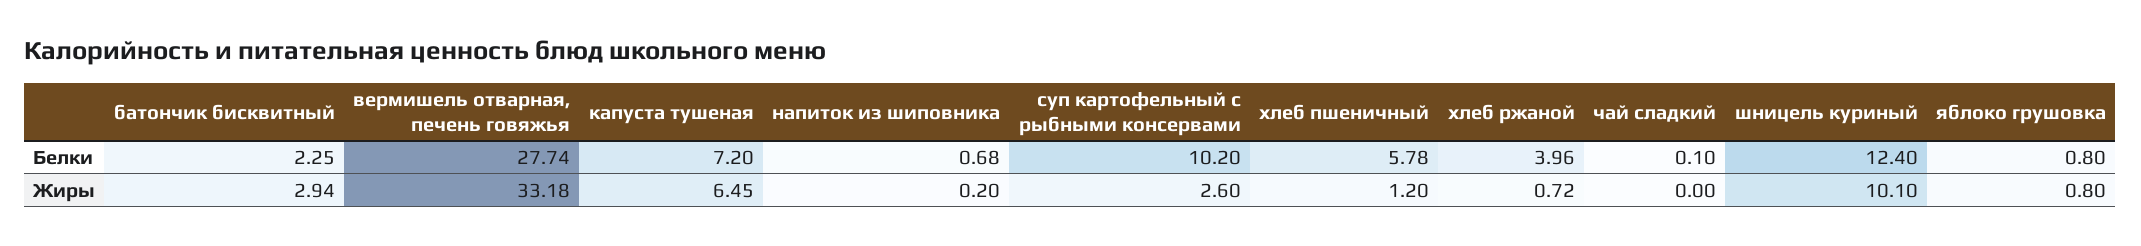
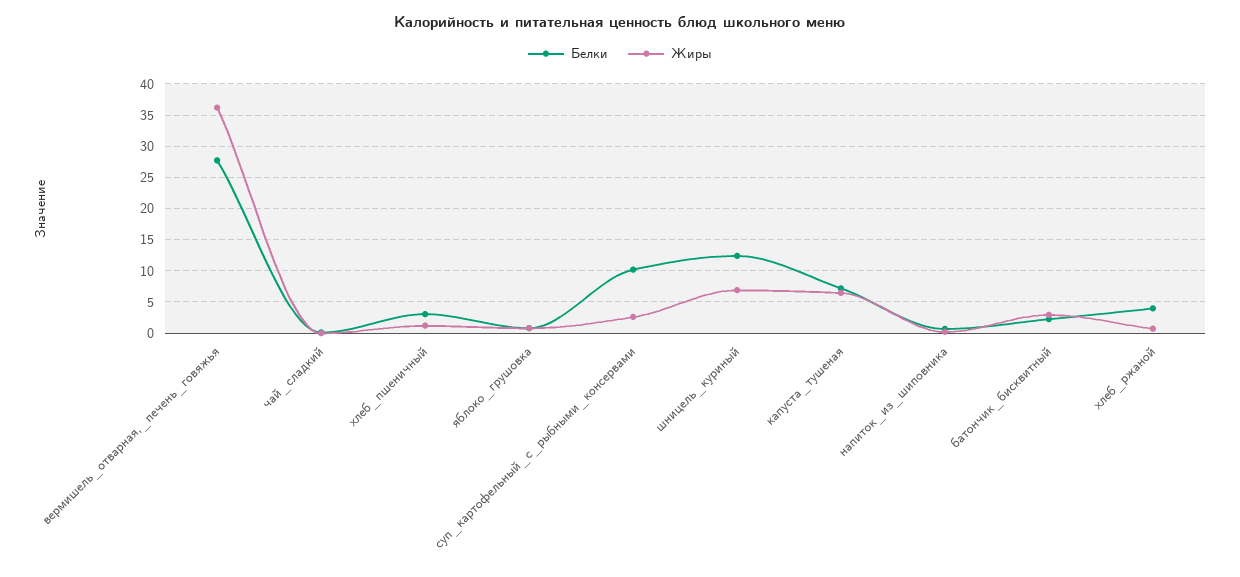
  {
    "Белки": {
      "батончик бисквитный": 2.25,
      "вермишель отварная, печень говяжья": 27.74,
      "капуста тушеная": 7.2,
      "напиток из шиповника": 0.68,
      "суп картофельный с рыбными консервами": 10.2,
-     "хлеб пшеничный": 5.78,
+     "хлеб пшеничный": 3,
      "хлеб ржаной": 3.96,
      "чай сладкий": 0.1,
      "шницель куриный": 12.4,
      "яблоко грушовка": 0.8
    },
    "Жиры": {
      "батончик бисквитный": 2.94,
-     "вермишель отварная, печень говяжья": 33.18,
+     "вермишель отварная, печень говяжья": 36,
      "капуста тушеная": 6.45,
      "напиток из шиповника": 0.2,
      "суп картофельный с рыбными консервами": 2.6,
      "хлеб пшеничный": 1.2,
      "хлеб ржаной": 0.72,
      "чай сладкий": 0,
-     "шницель куриный": 10.1,
+     "шницель куриный": 7,
      "яблоко грушовка": 0.8
    }
  }

